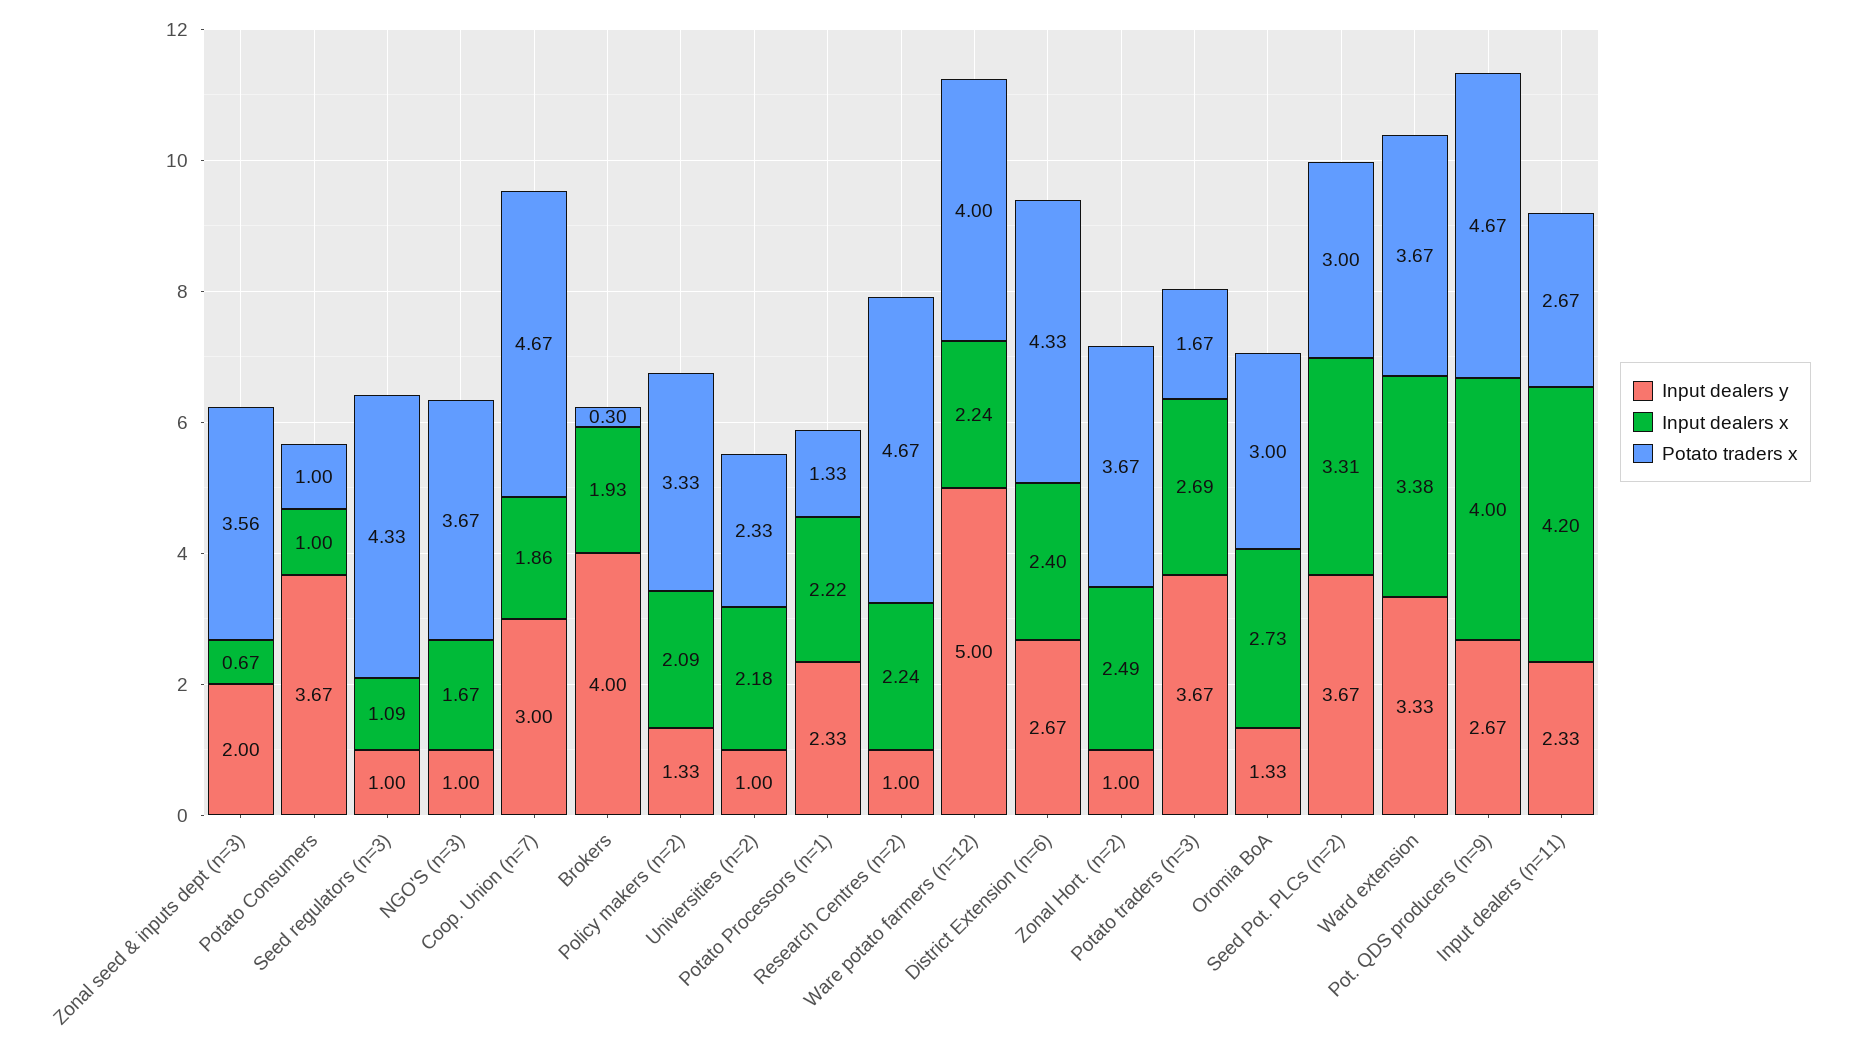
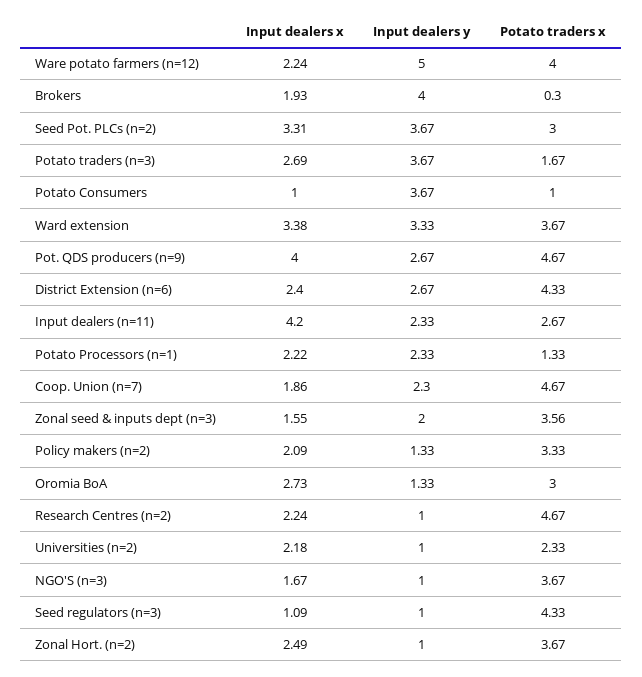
  {
    "Input dealers y": {
      "Zonal seed & inputs dept (n=3)": 2,
      "Potato Consumers": 3.67,
      "Seed regulators (n=3)": 1,
      "NGO'S (n=3)": 1,
-     "Coop. Union (n=7)": 3,
+     "Coop. Union (n=7)": 2.3,
      "Brokers": 4,
      "Policy makers (n=2)": 1.33,
      "Universities (n=2)": 1,
      "Potato Processors (n=1)": 2.33,
      "Research Centres (n=2)": 1,
      "Ware potato farmers (n=12)": 5,
      "District Extension (n=6)": 2.67,
      "Zonal Hort. (n=2)": 1,
      "Potato traders (n=3)": 3.67,
      "Oromia BoA": 1.33,
      "Seed Pot. PLCs (n=2)": 3.67,
      "Ward extension": 3.33,
      "Pot. QDS producers (n=9)": 2.67,
      "Input dealers (n=11)": 2.33
    },
    "Input dealers x": {
-     "Zonal seed & inputs dept (n=3)": 0.67,
+     "Zonal seed & inputs dept (n=3)": 1.55,
      "Potato Consumers": 1,
      "Seed regulators (n=3)": 1.09,
      "NGO'S (n=3)": 1.67,
      "Coop. Union (n=7)": 1.86,
      "Brokers": 1.93,
      "Policy makers (n=2)": 2.09,
      "Universities (n=2)": 2.18,
      "Potato Processors (n=1)": 2.22,
      "Research Centres (n=2)": 2.24,
      "Ware potato farmers (n=12)": 2.24,
      "District Extension (n=6)": 2.4,
      "Zonal Hort. (n=2)": 2.49,
      "Potato traders (n=3)": 2.69,
      "Oromia BoA": 2.73,
      "Seed Pot. PLCs (n=2)": 3.31,
      "Ward extension": 3.38,
      "Pot. QDS producers (n=9)": 4,
      "Input dealers (n=11)": 4.2
    },
    "Potato traders x": {
      "Zonal seed & inputs dept (n=3)": 3.56,
      "Potato Consumers": 1,
      "Seed regulators (n=3)": 4.33,
      "NGO'S (n=3)": 3.67,
      "Coop. Union (n=7)": 4.67,
      "Brokers": 0.3,
      "Policy makers (n=2)": 3.33,
      "Universities (n=2)": 2.33,
      "Potato Processors (n=1)": 1.33,
      "Research Centres (n=2)": 4.67,
      "Ware potato farmers (n=12)": 4,
      "District Extension (n=6)": 4.33,
      "Zonal Hort. (n=2)": 3.67,
      "Potato traders (n=3)": 1.67,
      "Oromia BoA": 3,
      "Seed Pot. PLCs (n=2)": 3,
      "Ward extension": 3.67,
      "Pot. QDS producers (n=9)": 4.67,
      "Input dealers (n=11)": 2.67
    }
  }

